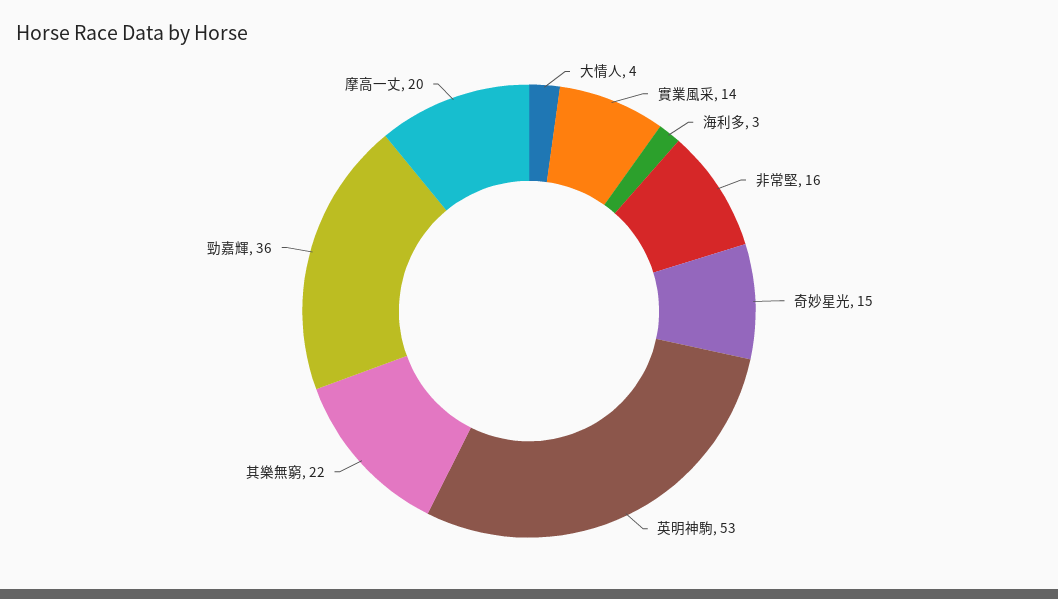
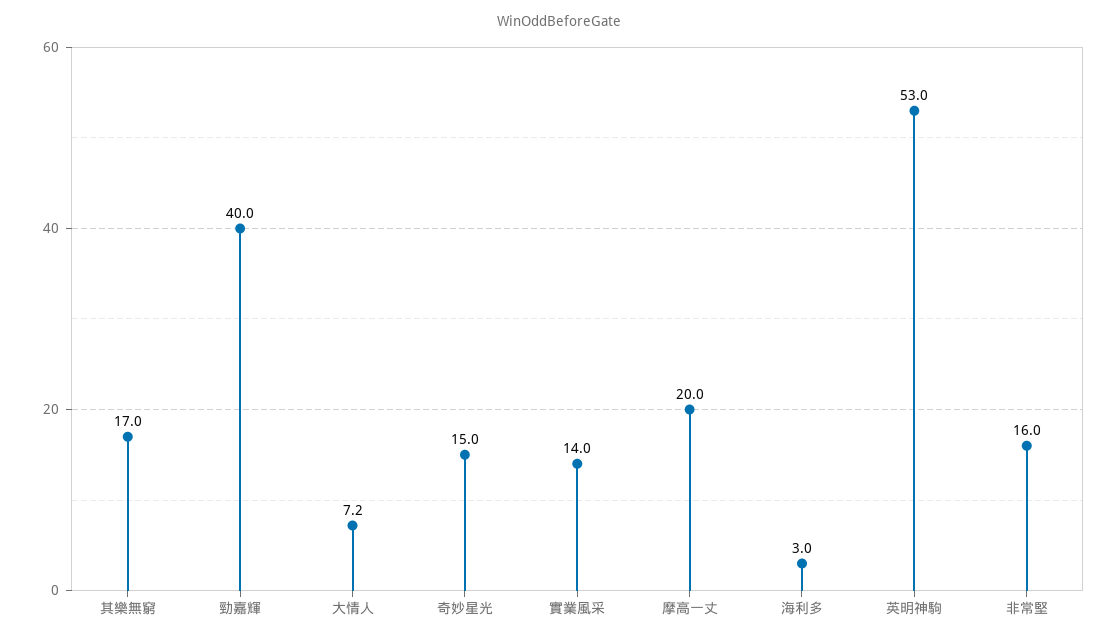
  {
-   "大情人": 4,
+   "大情人": 7.2,
    "實業風采": 14,
    "海利多": 3,
    "非常堅": 16,
    "奇妙星光": 15,
    "英明神駒": 53,
-   "其樂無窮": 22,
+   "其樂無窮": 17,
-   "勁嘉輝": 36,
+   "勁嘉輝": 40,
    "摩高一丈": 20
  }

